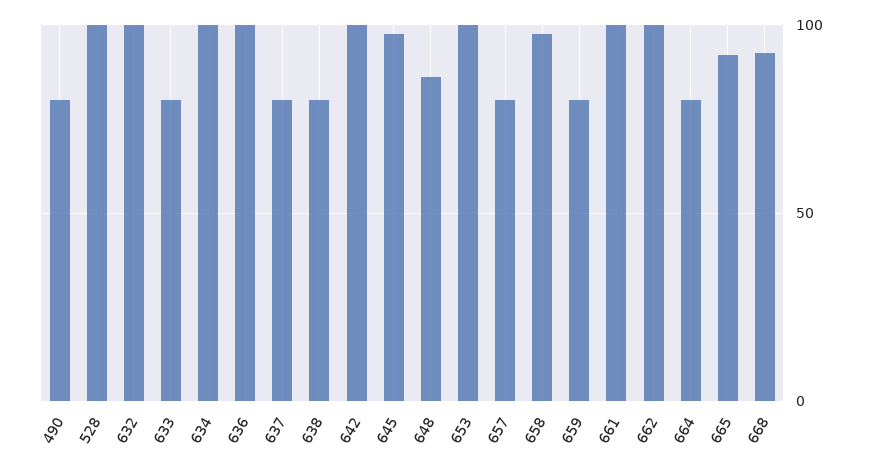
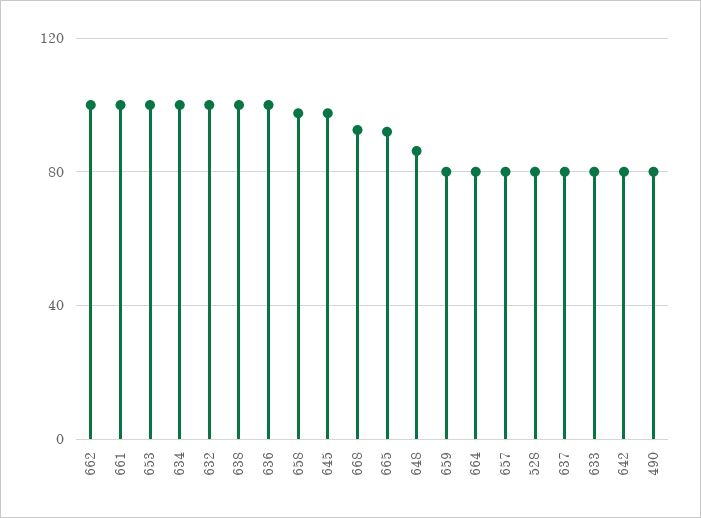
  {
    "490": 80,
-   "528": 100,
+   "528": 80,
    "632": 100,
    "633": 80,
    "634": 100,
    "636": 100,
    "637": 80,
-   "638": 80,
+   "638": 100,
-   "642": 100,
+   "642": 80,
    "645": 100,
    "648": 85,
    "653": 100,
    "657": 80,
    "658": 100,
    "659": 80,
    "661": 100,
    "662": 100,
    "664": 80,
    "665": 90,
    "668": 95
  }

